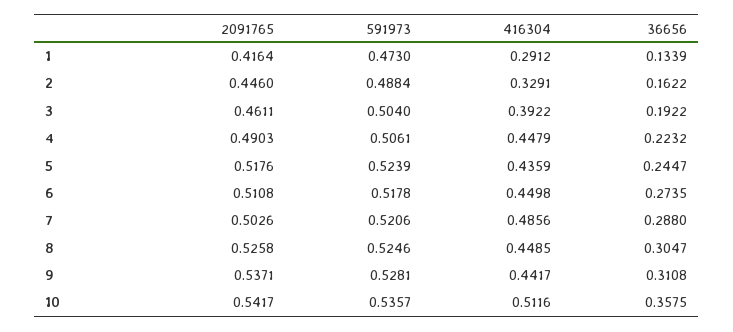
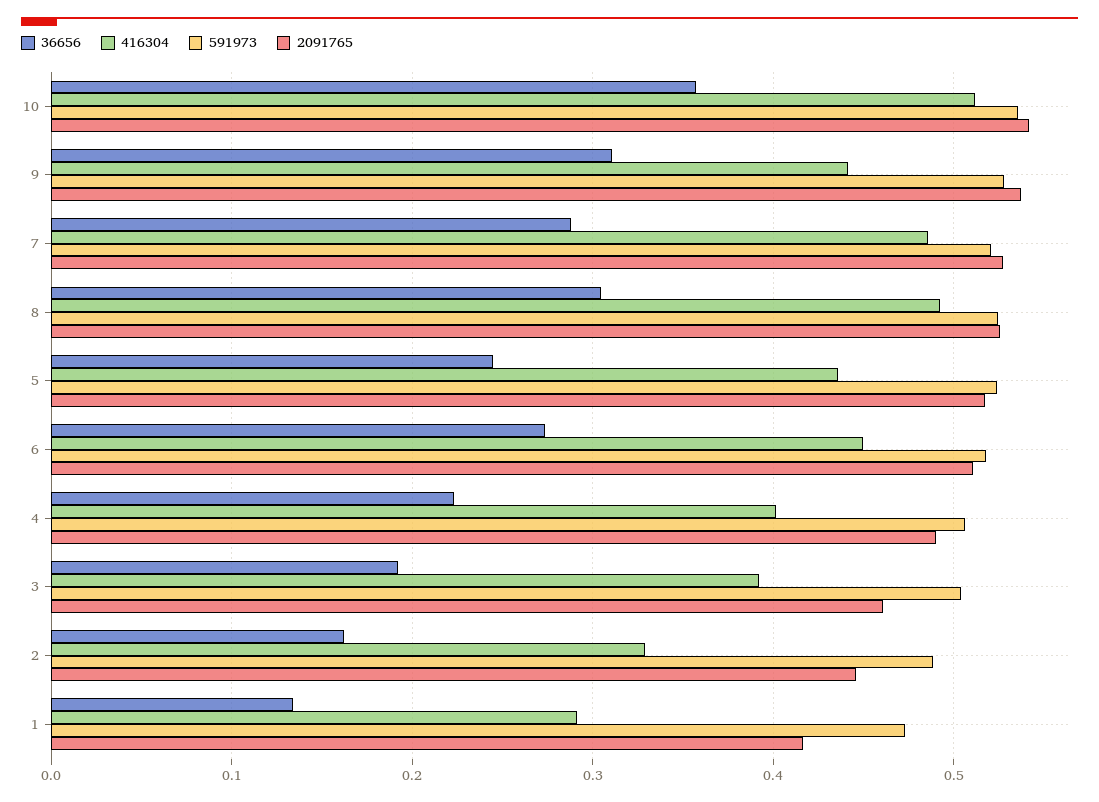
  {
    "2091765": {
      "1": 0.4164,
      "2": 0.446,
      "3": 0.4611,
      "4": 0.4903,
      "5": 0.5176,
      "6": 0.5108,
-     "7": 0.5026,
+     "7": 0.53,
      "8": 0.5258,
      "9": 0.5371,
      "10": 0.5417
    },
    "591973": {
      "1": 0.473,
      "2": 0.4884,
      "3": 0.504,
      "4": 0.5061,
      "5": 0.5239,
      "6": 0.5178,
      "7": 0.5206,
      "8": 0.5246,
      "9": 0.5281,
      "10": 0.5357
    },
    "416304": {
      "1": 0.2912,
      "2": 0.3291,
      "3": 0.3922,
-     "4": 0.4479,
+     "4": 0.4,
      "5": 0.4359,
      "6": 0.4498,
      "7": 0.4856,
-     "8": 0.4485,
+     "8": 0.49,
      "9": 0.4417,
      "10": 0.5116
    },
    "36656": {
      "1": 0.1339,
      "2": 0.1622,
      "3": 0.1922,
      "4": 0.2232,
      "5": 0.2447,
      "6": 0.2735,
      "7": 0.288,
      "8": 0.3047,
      "9": 0.3108,
      "10": 0.3575
    }
  }

